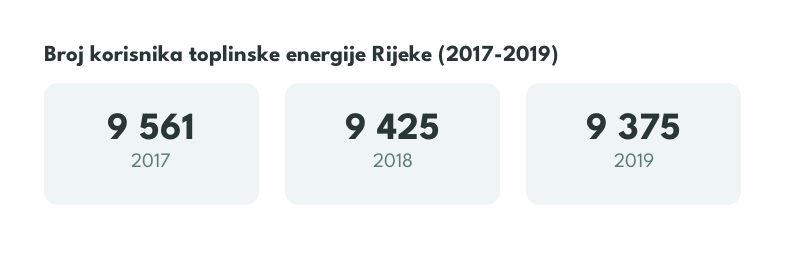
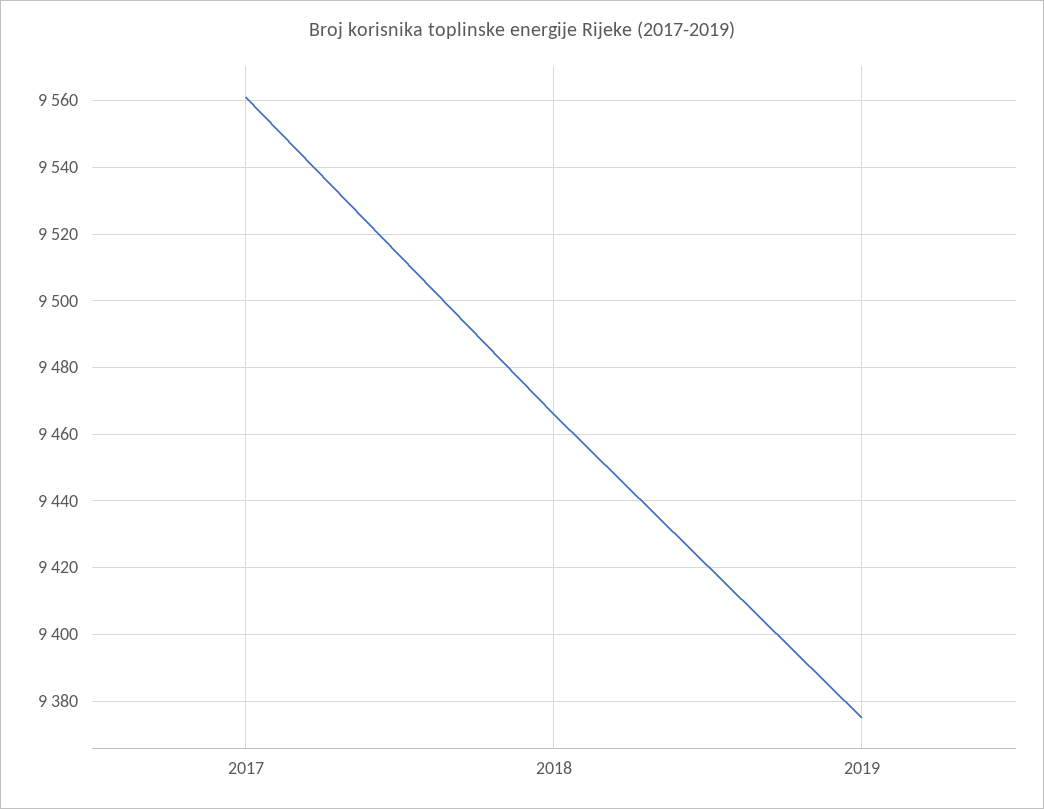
  {
    "2017": 9561,
-   "2018": 9425,
+   "2018": 9465,
    "2019": 9375
  }

